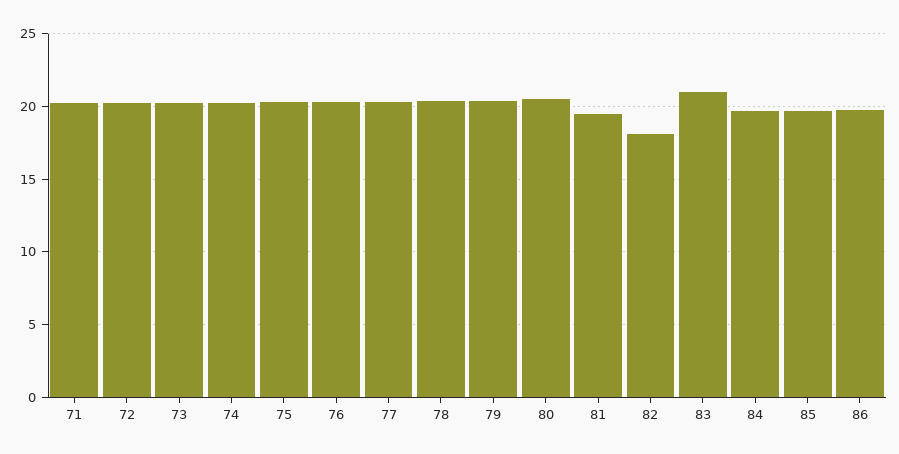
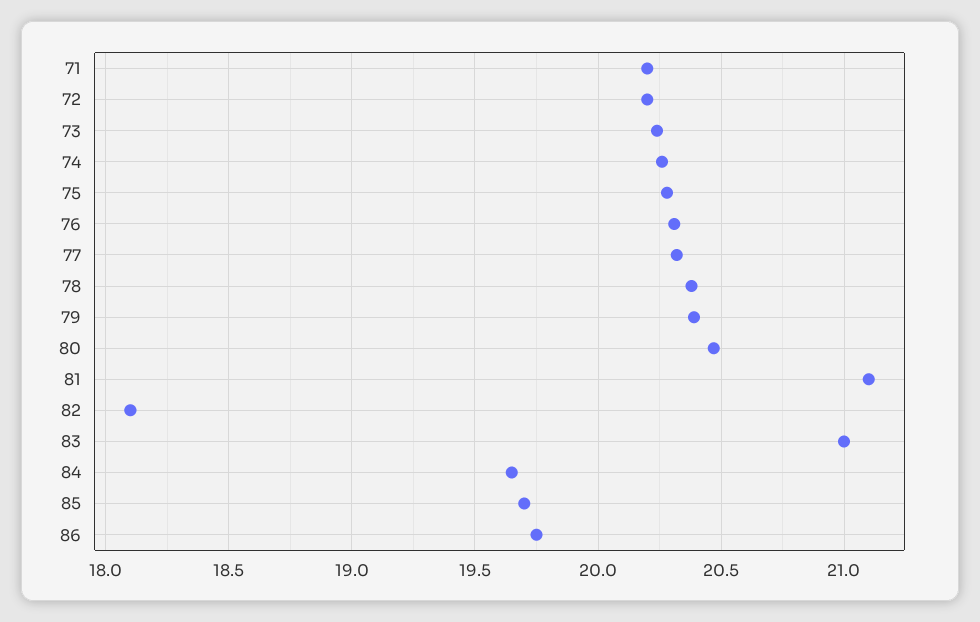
  {
    "71": 20.2,
    "72": 20.2,
    "73": 20.25,
    "74": 20.25,
    "75": 20.3,
    "76": 20.3,
    "77": 20.3,
    "78": 20.4,
    "79": 20.4,
    "80": 20.45,
-   "81": 19.5,
+   "81": 21.1,
    "82": 18.1,
    "83": 21,
    "84": 19.65,
    "85": 19.7,
    "86": 19.75
  }

